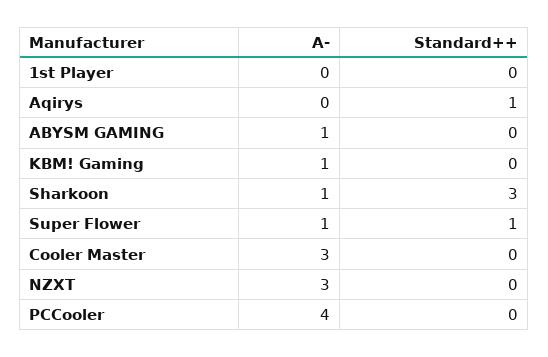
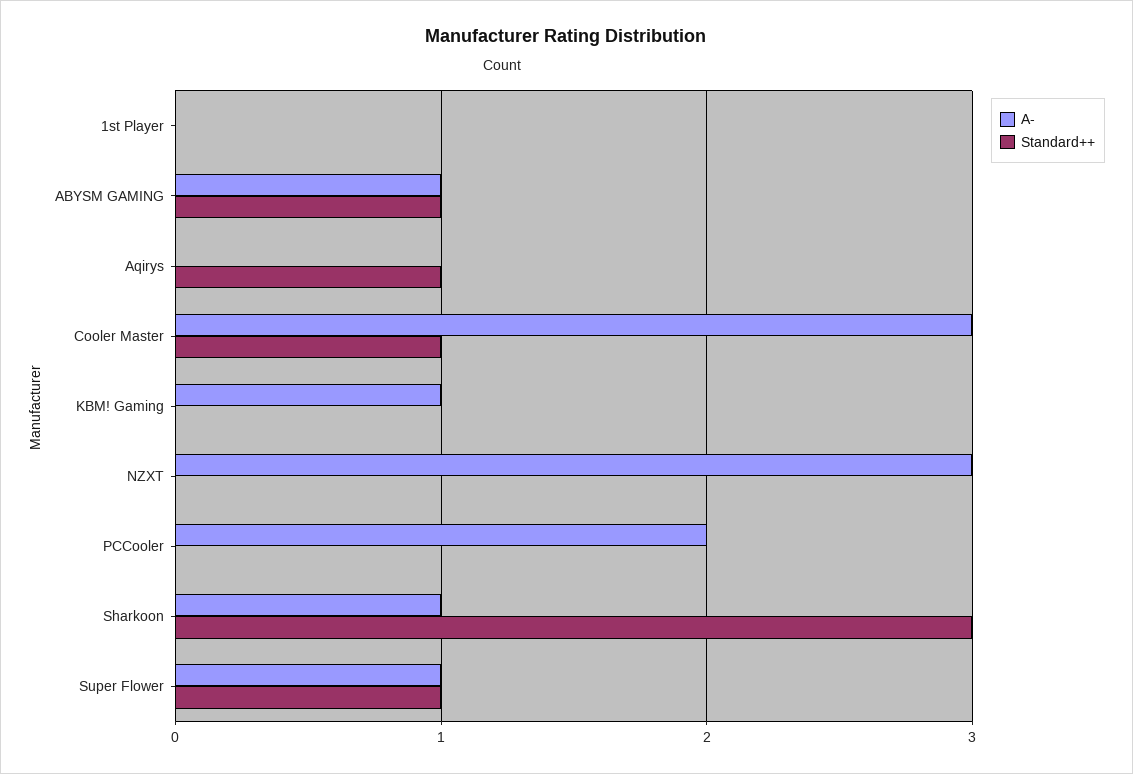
  {
    "A-": {
      "1st Player": 0,
      "Aqirys": 0,
      "ABYSM GAMING": 1,
      "KBM! Gaming": 1,
      "Sharkoon": 1,
      "Super Flower": 1,
      "Cooler Master": 3,
      "NZXT": 3,
-     "PCCooler": 4
+     "PCCooler": 2
    },
    "Standard++": {
      "1st Player": 0,
      "Aqirys": 1,
-     "ABYSM GAMING": 0,
+     "ABYSM GAMING": 1,
      "KBM! Gaming": 0,
      "Sharkoon": 3,
      "Super Flower": 1,
-     "Cooler Master": 0,
+     "Cooler Master": 1,
      "NZXT": 0,
      "PCCooler": 0
    }
  }

